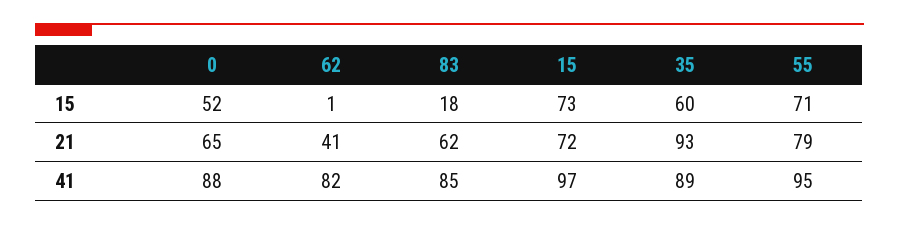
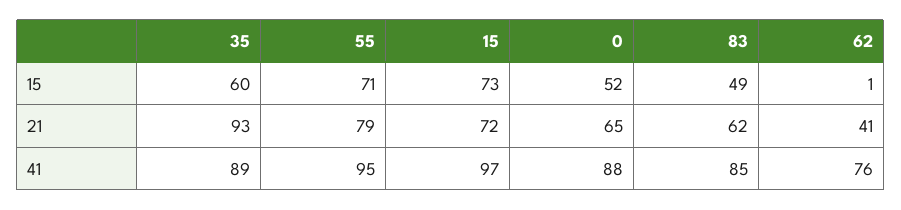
  {
    "0": {
      "15": 52,
      "21": 65,
      "41": 88
    },
    "62": {
      "15": 1,
      "21": 41,
-     "41": 82
+     "41": 76
    },
    "83": {
-     "15": 18,
+     "15": 49,
      "21": 62,
      "41": 85
    },
    "15": {
      "15": 73,
      "21": 72,
      "41": 97
    },
    "35": {
      "15": 60,
      "21": 93,
      "41": 89
    },
    "55": {
      "15": 71,
      "21": 79,
      "41": 95
    }
  }

